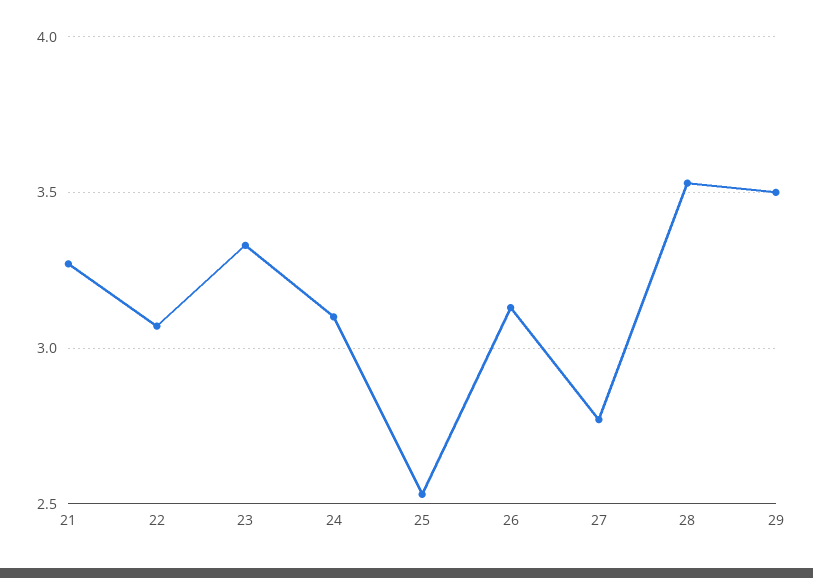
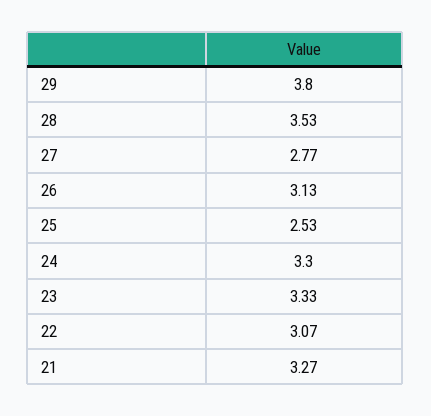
  {
    "21": 3.27,
    "22": 3.07,
    "23": 3.33,
-   "24": 3.1,
+   "24": 3.3,
    "25": 2.53,
    "26": 3.13,
    "27": 2.77,
    "28": 3.53,
-   "29": 3.5
+   "29": 3.8
  }

